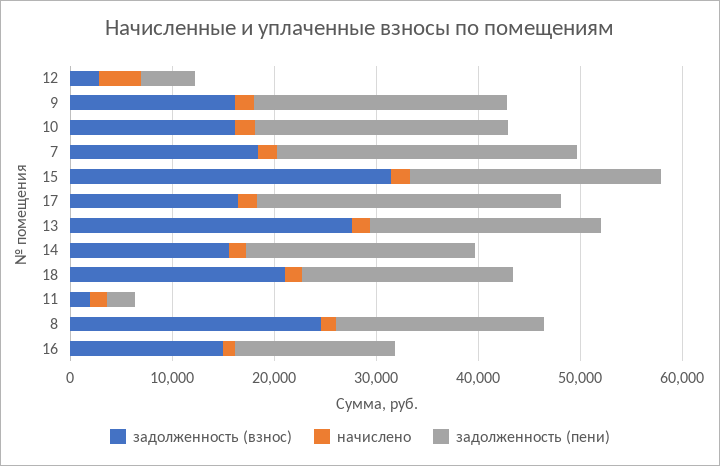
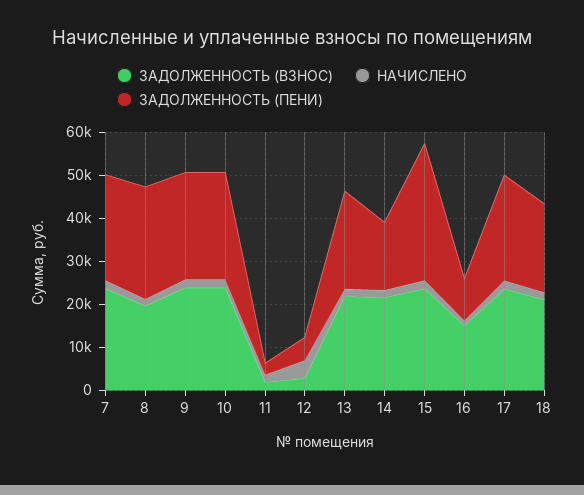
  {
    "задолженность (взнос)": {
      "12": 2000,
-     "9": 16000,
+     "9": 24000,
-     "10": 16000,
+     "10": 24000,
-     "7": 18000,
+     "7": 24000,
-     "15": 32000,
+     "15": 24000,
-     "17": 16000,
+     "17": 24000,
-     "13": 28000,
+     "13": 22000,
-     "14": 16000,
+     "14": 22000,
      "18": 22000,
      "11": 2000,
-     "8": 24000,
+     "8": 20000,
      "16": 16000
    },
    "начислено": {
      "12": 4000,
      "9": 2000,
      "10": 2000,
      "7": 2000,
      "15": 2000,
      "17": 2000,
      "13": 2000,
      "14": 2000,
      "18": 2000,
      "11": 2000,
      "8": 2000,
      "16": 2000
    },
    "задолженность (пени)": {
      "12": 6000,
      "9": 24000,
      "10": 24000,
-     "7": 30000,
+     "7": 24000,
-     "15": 24000,
+     "15": 32000,
-     "17": 30000,
+     "17": 24000,
      "13": 22000,
-     "14": 22000,
+     "14": 16000,
      "18": 20000,
      "11": 2000,
-     "8": 20000,
+     "8": 26000,
-     "16": 16000
+     "16": 10000
    }
  }

